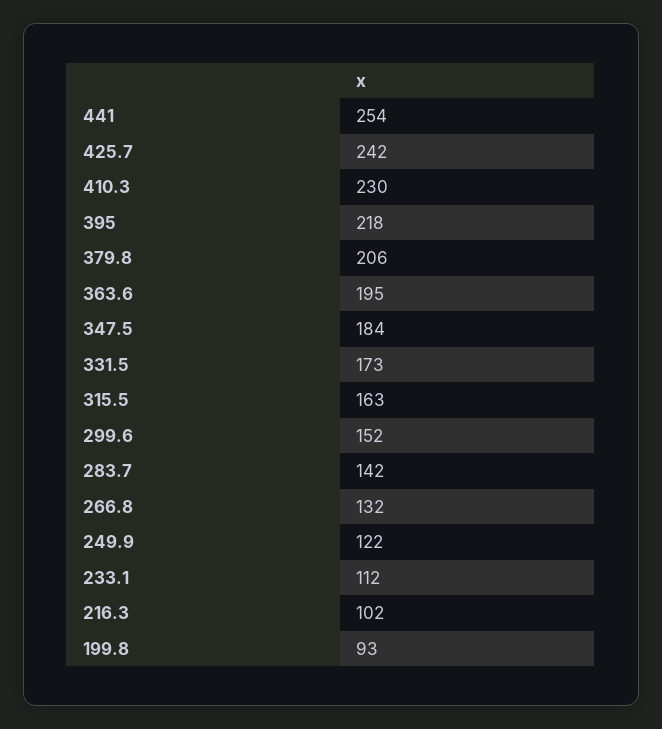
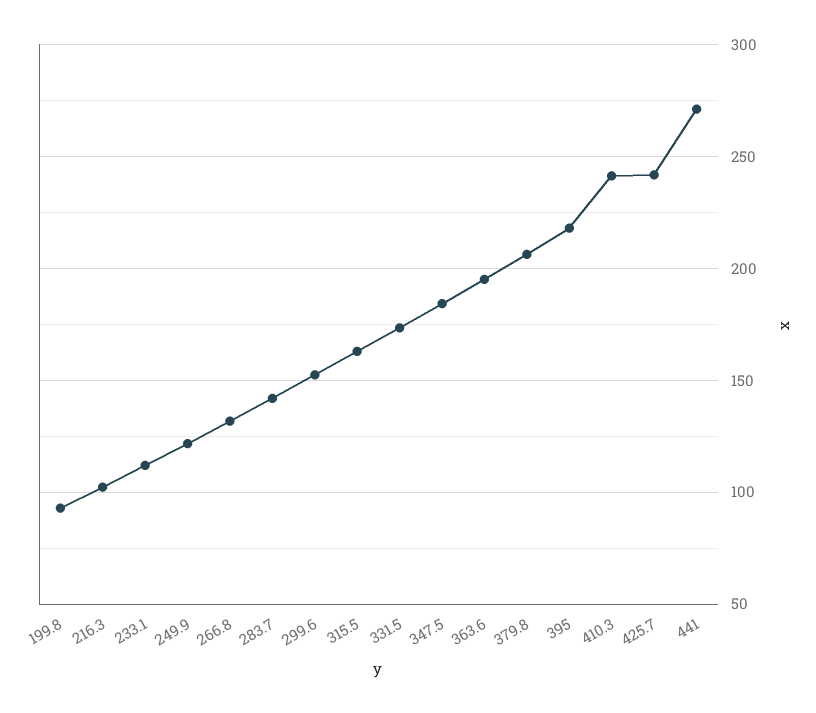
  {
-   "441": 254,
+   "441": 270,
    "425.7": 242,
-   "410.3": 230,
+   "410.3": 240,
    "395": 218,
    "379.8": 206,
    "363.6": 195,
    "347.5": 184,
    "331.5": 173,
    "315.5": 163,
    "299.6": 152,
    "283.7": 142,
    "266.8": 132,
    "249.9": 122,
    "233.1": 112,
    "216.3": 102,
    "199.8": 93
  }

